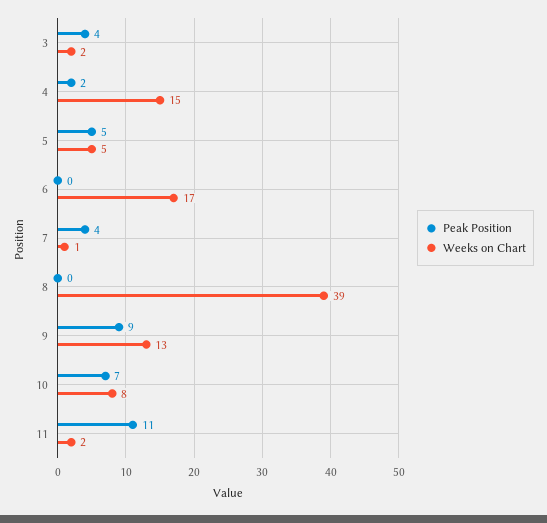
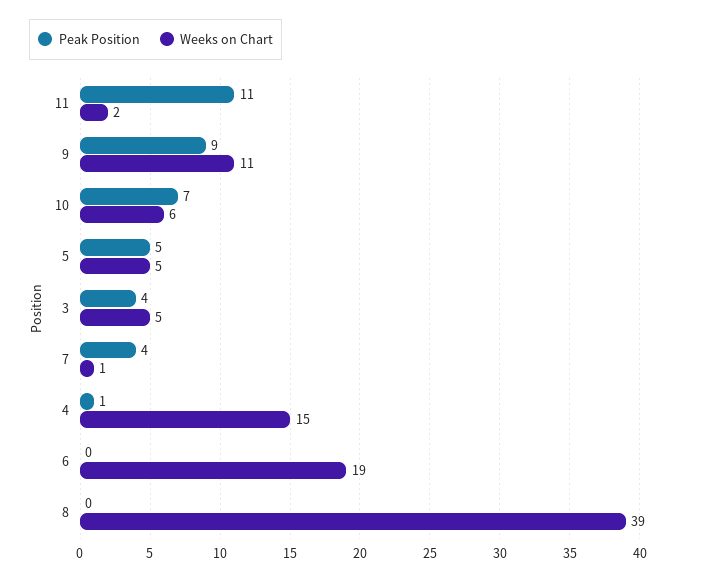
  {
    "Peak Position": {
      "3": 4,
-     "4": 2,
+     "4": 1,
      "5": 5,
      "6": 0,
      "7": 4,
      "8": 0,
      "9": 9,
      "10": 7,
      "11": 11
    },
    "Weeks on Chart": {
-     "3": 2,
+     "3": 5,
      "4": 15,
      "5": 5,
-     "6": 17,
+     "6": 19,
      "7": 1,
      "8": 39,
-     "9": 13,
+     "9": 11,
-     "10": 8,
+     "10": 6,
      "11": 2
    }
  }

